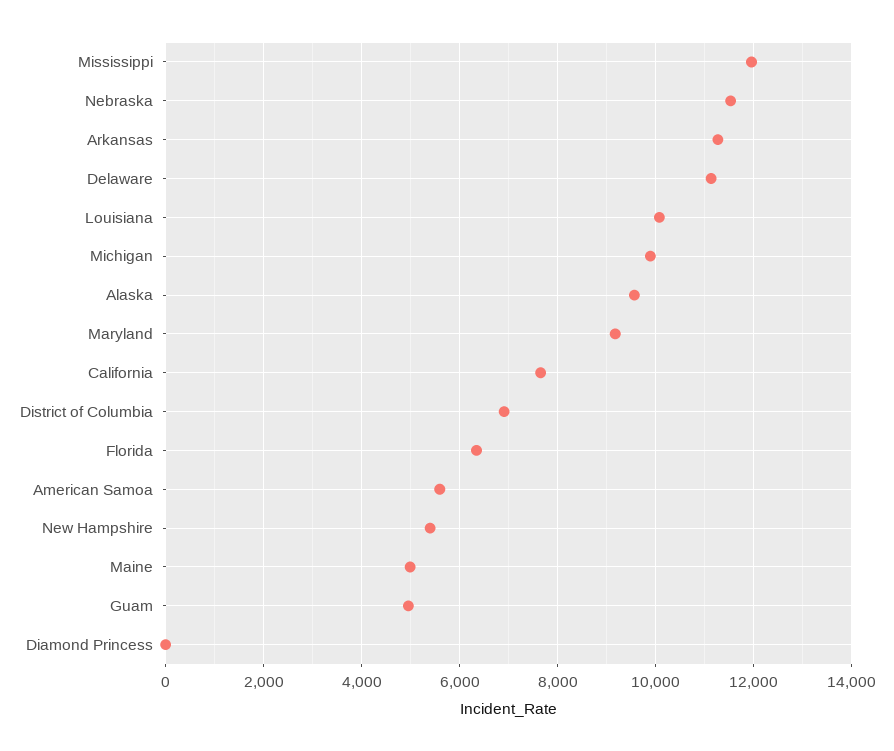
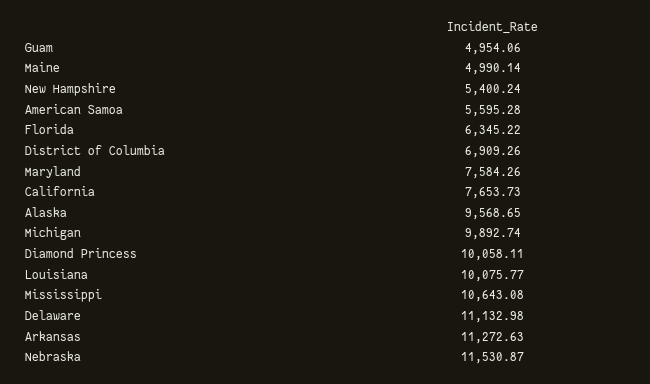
  {
-   "Mississippi": 12000,
+   "Mississippi": 10643.08,
    "Nebraska": 11530.87,
    "Arkansas": 11272.63,
    "Delaware": 11132.98,
    "Louisiana": 10075.77,
    "Michigan": 9892.74,
    "Alaska": 9568.65,
-   "Maryland": 9200,
+   "Maryland": 7584.26,
    "California": 7653.73,
    "District of Columbia": 6909.26,
    "Florida": 6345.22,
    "American Samoa": 5595.28,
    "New Hampshire": 5400.24,
    "Maine": 4990.14,
    "Guam": 4954.06,
-   "Diamond Princess": 0
+   "Diamond Princess": 10058.11
  }

